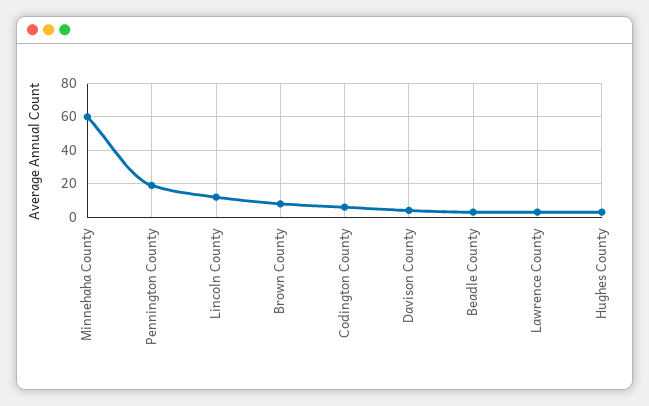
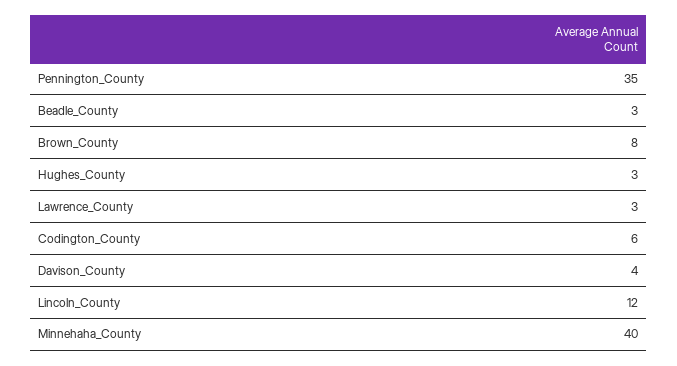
  {
-   "Minnehaha County": 60,
+   "Minnehaha County": 40,
-   "Pennington County": 20,
+   "Pennington County": 35,
    "Lincoln County": 12,
    "Brown County": 8,
    "Codington County": 6,
    "Davison County": 4,
    "Beadle County": 3,
    "Lawrence County": 3,
    "Hughes County": 3
  }

